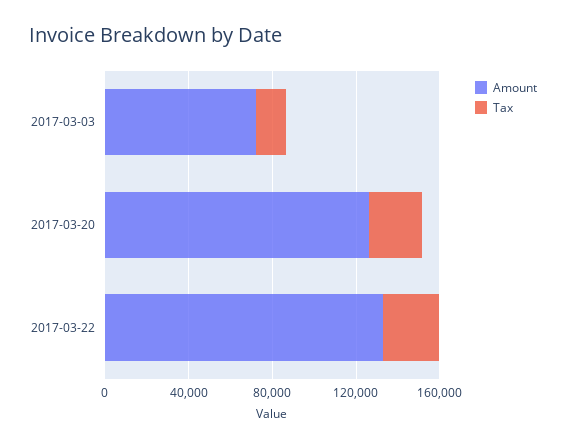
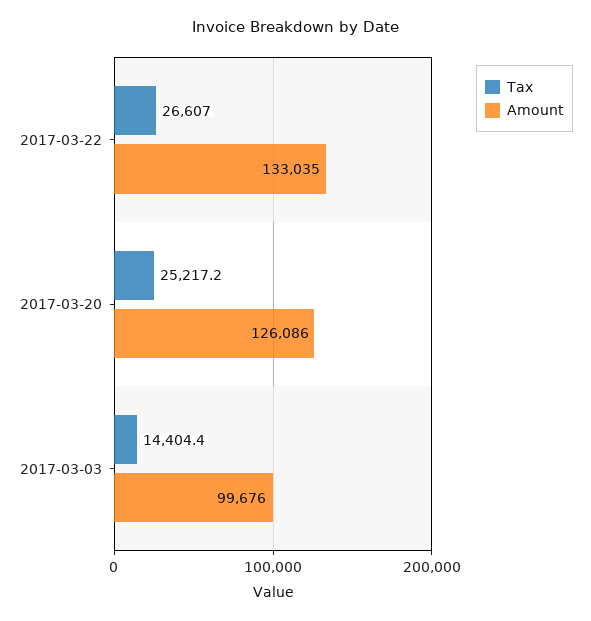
  {
    "Amount": {
-     "2017-03-03": 70000,
+     "2017-03-03": 99676,
      "2017-03-20": 126086,
      "2017-03-22": 133035
    },
    "Tax": {
      "2017-03-03": 14404.4,
      "2017-03-20": 25217.2,
      "2017-03-22": 26607
    }
  }

